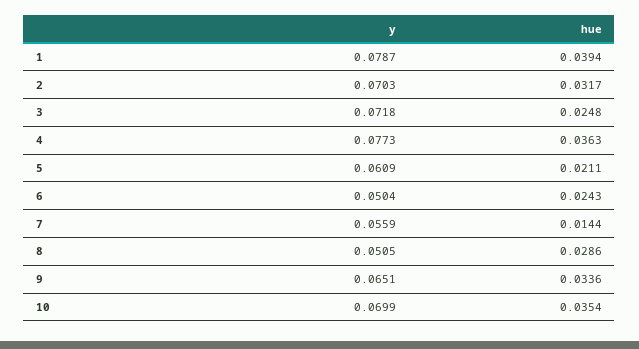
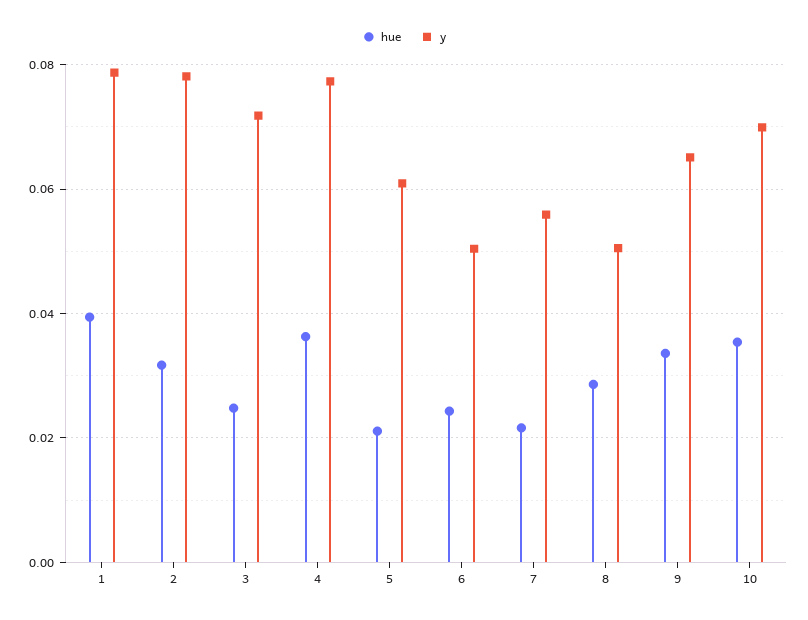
  {
    "y": {
      "1": 0.0787,
-     "2": 0.0703,
+     "2": 0.078,
      "3": 0.0718,
      "4": 0.0773,
      "5": 0.0609,
      "6": 0.0504,
      "7": 0.0559,
      "8": 0.0505,
      "9": 0.0651,
      "10": 0.0699
    },
    "hue": {
      "1": 0.0394,
      "2": 0.0317,
      "3": 0.0248,
      "4": 0.0363,
      "5": 0.0211,
      "6": 0.0243,
-     "7": 0.0144,
+     "7": 0.022,
      "8": 0.0286,
      "9": 0.0336,
      "10": 0.0354
    }
  }

